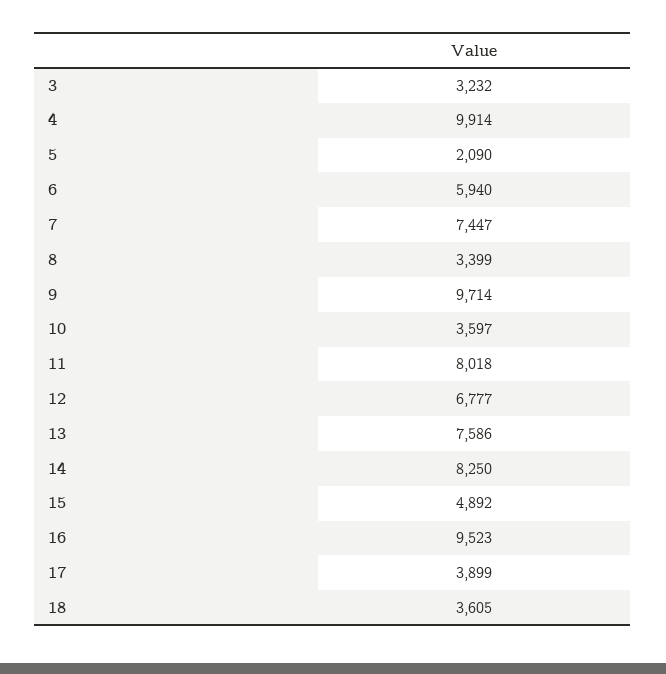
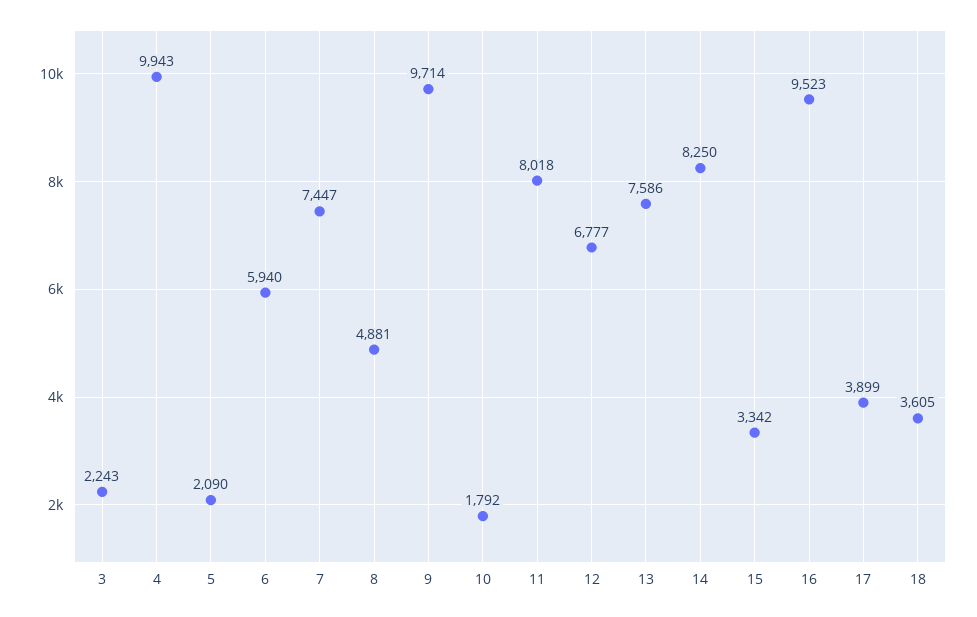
  {
-   "3": 3232,
+   "3": 2243,
-   "4": 9914,
+   "4": 9943,
    "5": 2090,
    "6": 5940,
    "7": 7447,
-   "8": 3399,
+   "8": 4881,
    "9": 9714,
-   "10": 3597,
+   "10": 1792,
    "11": 8018,
    "12": 6777,
    "13": 7586,
    "14": 8250,
-   "15": 4892,
+   "15": 3342,
    "16": 9523,
    "17": 3899,
    "18": 3605
  }

